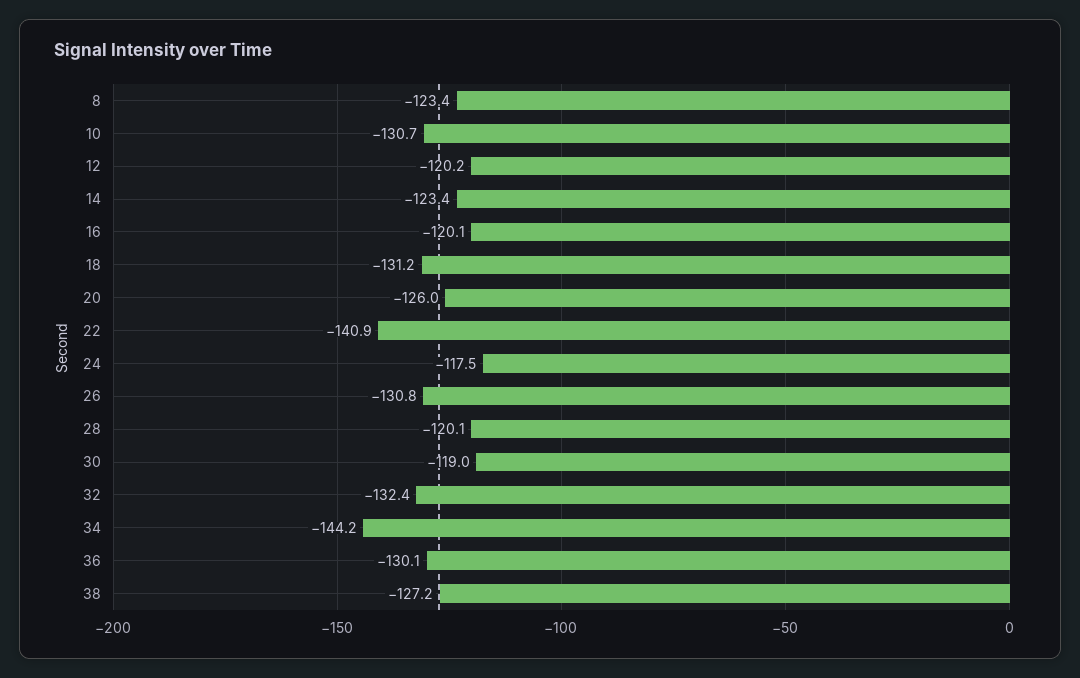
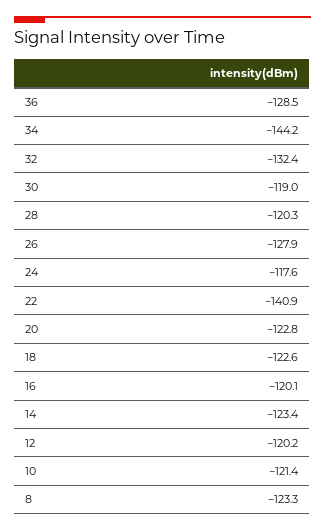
  {
-   "8": -123.4,
+   "8": -123.3,
-   "10": -130.7,
+   "10": -121.4,
    "12": -120.2,
    "14": -123.4,
    "16": -120.1,
-   "18": -131.2,
+   "18": -122.6,
-   "20": -126,
+   "20": -122.8,
    "22": -140.9,
-   "24": -117.5,
+   "24": -117.6,
-   "26": -130.8,
+   "26": -127.9,
-   "28": -120.1,
+   "28": -120.3,
    "30": -119,
    "32": -132.4,
    "34": -144.2,
-   "36": -130.1,
+   "36": -128.5
-   "38": -127.2
  }

